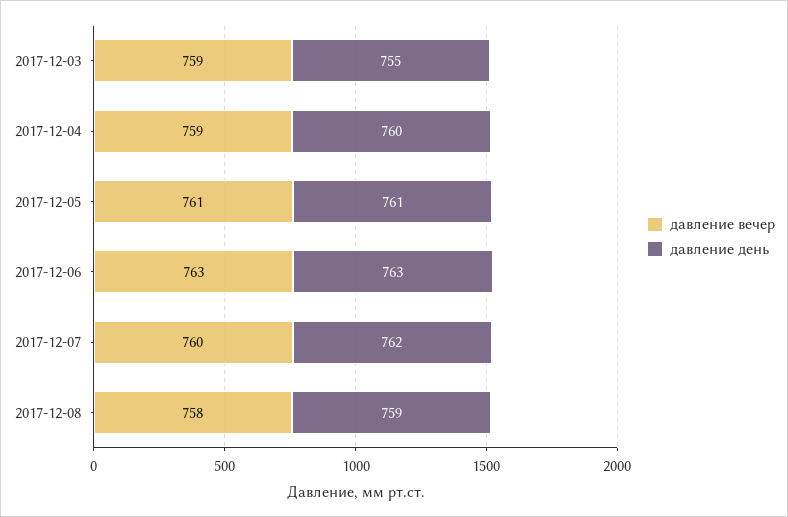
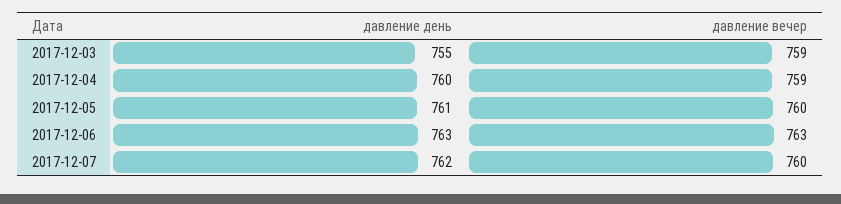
  {
    "давление вечер": {
      "2017-12-03": 759,
      "2017-12-04": 759,
-     "2017-12-05": 761,
+     "2017-12-05": 760,
      "2017-12-06": 763,
-     "2017-12-07": 760,
+     "2017-12-07": 760
-     "2017-12-08": 758
    },
    "давление день": {
      "2017-12-03": 755,
      "2017-12-04": 760,
      "2017-12-05": 761,
      "2017-12-06": 763,
-     "2017-12-07": 762,
+     "2017-12-07": 762
-     "2017-12-08": 759
    }
  }

